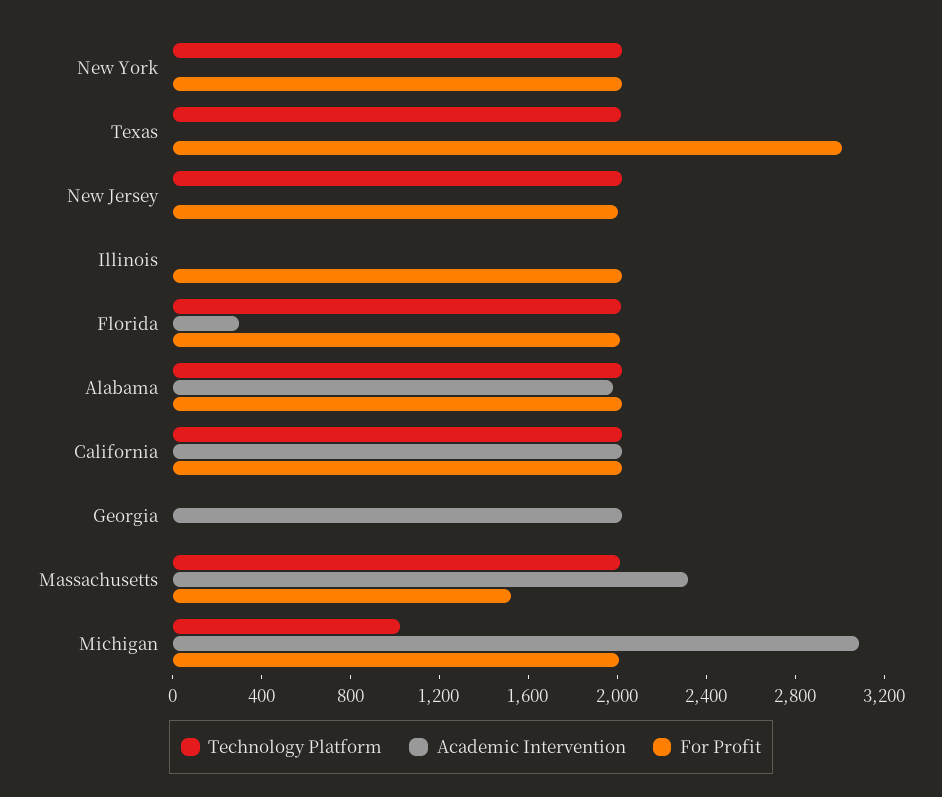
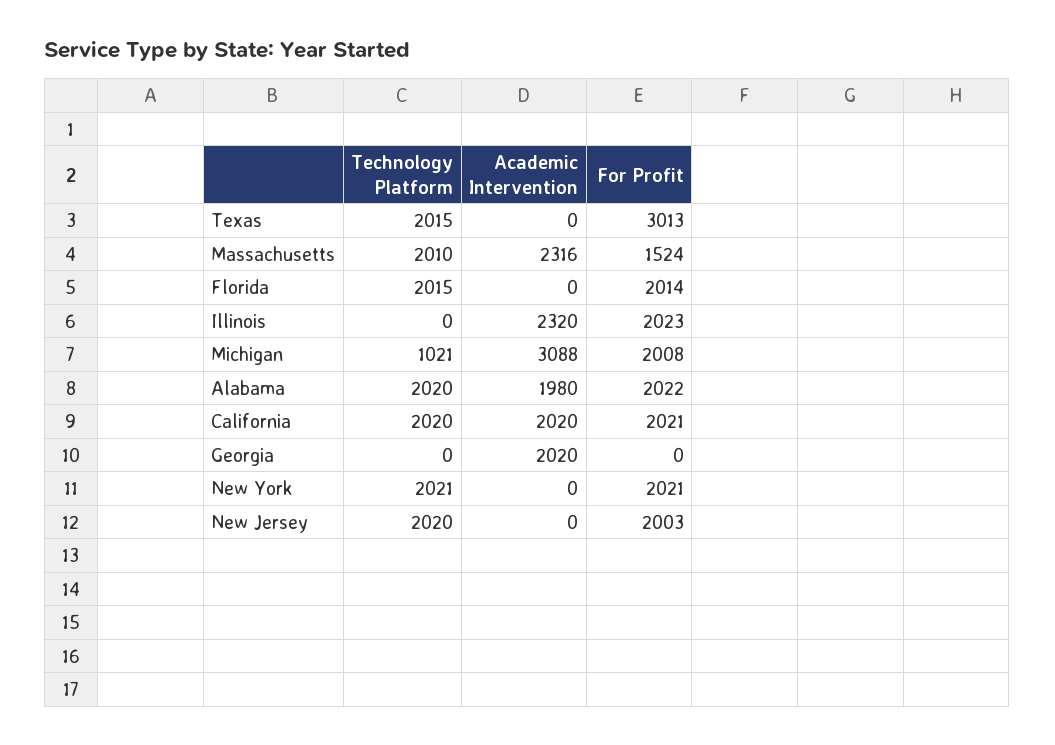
  {
    "Technology Platform": {
      "New York": 2021,
      "Texas": 2015,
      "New Jersey": 2020,
      "Illinois": 0,
      "Florida": 2015,
      "Alabama": 2020,
      "California": 2020,
      "Georgia": 0,
      "Massachusetts": 2010,
      "Michigan": 1021
    },
    "Academic Intervention": {
      "New York": 0,
      "Texas": 0,
      "New Jersey": 0,
-     "Illinois": 0,
+     "Illinois": 2320,
-     "Florida": 300,
+     "Florida": 0,
      "Alabama": 1980,
      "California": 2020,
      "Georgia": 2020,
      "Massachusetts": 2316,
      "Michigan": 3088
    },
    "For Profit": {
      "New York": 2021,
      "Texas": 3013,
      "New Jersey": 2003,
      "Illinois": 2023,
      "Florida": 2014,
      "Alabama": 2022,
      "California": 2021,
      "Georgia": 0,
      "Massachusetts": 1524,
      "Michigan": 2008
    }
  }

